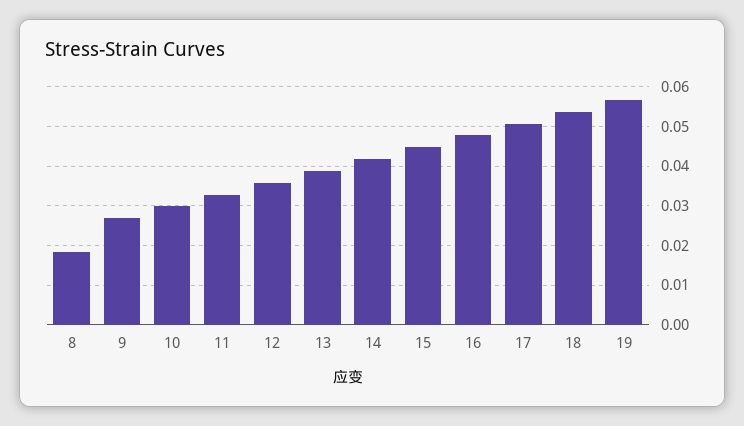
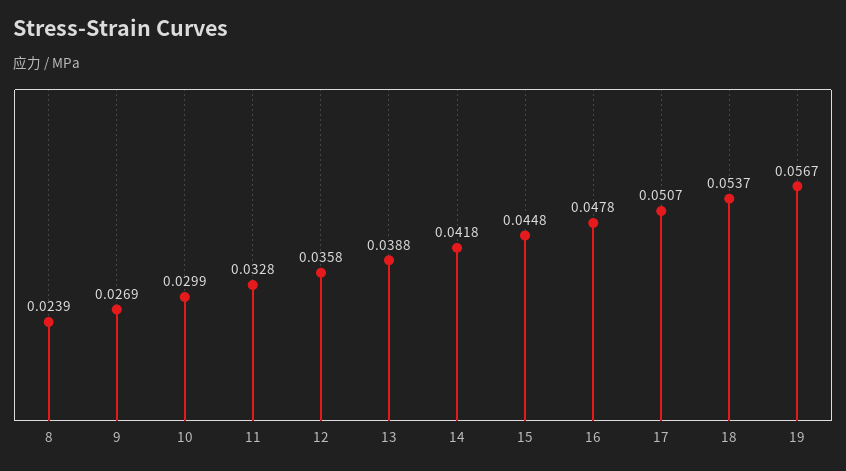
  {
-   "8": 0.018,
+   "8": 0.0239,
    "9": 0.0269,
    "10": 0.0299,
    "11": 0.0328,
    "12": 0.0358,
    "13": 0.0388,
    "14": 0.0418,
    "15": 0.0448,
    "16": 0.0478,
    "17": 0.0507,
    "18": 0.0537,
    "19": 0.0567
  }

